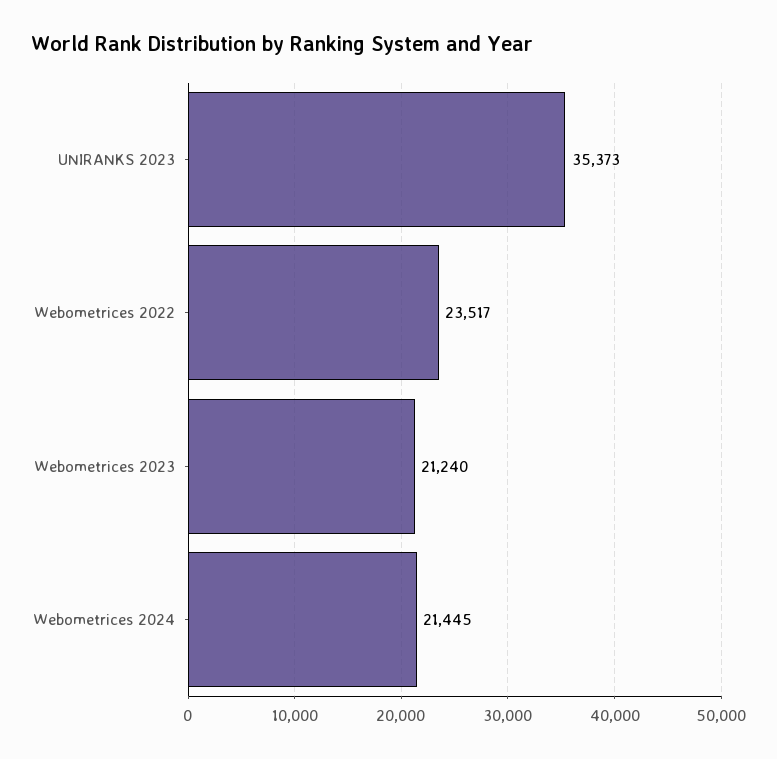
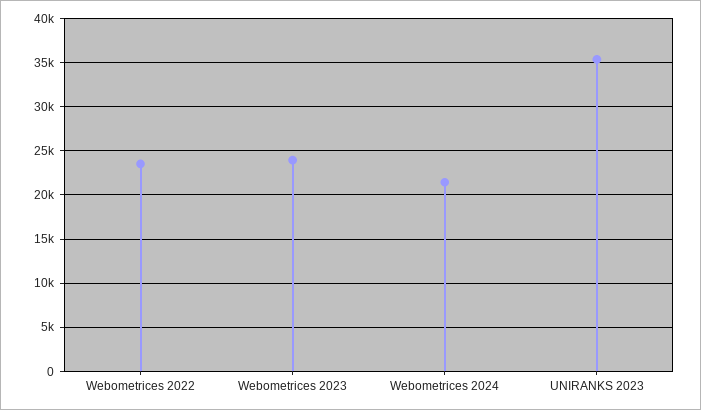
  {
    "UNIRANKS 2023": 35373,
    "Webometrices 2022": 23517,
-   "Webometrices 2023": 21240,
+   "Webometrices 2023": 24000,
    "Webometrices 2024": 21445
  }

